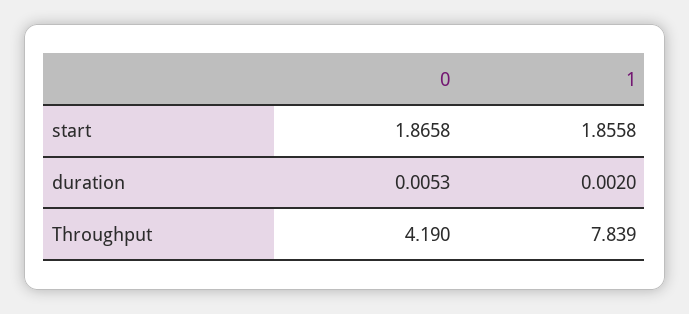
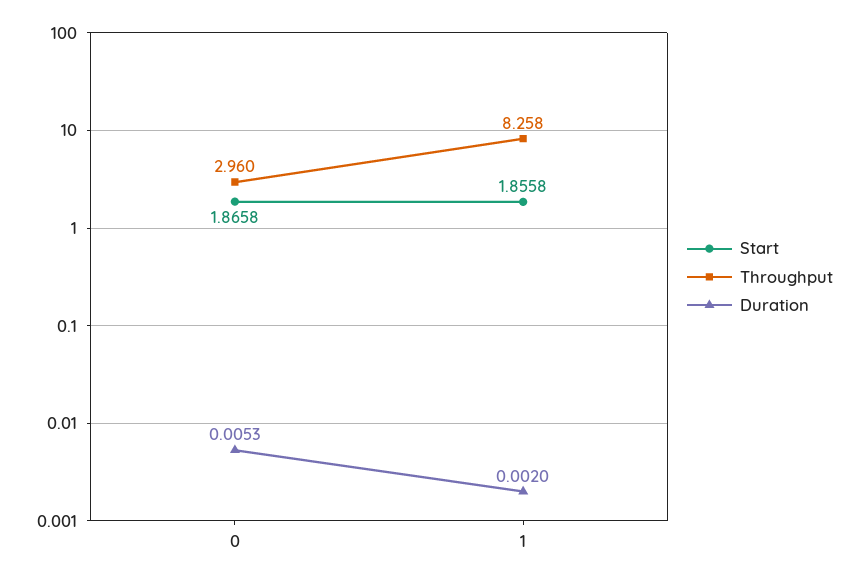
  {
    "start": {
      "0": 1.8658,
      "1": 1.8558
    },
    "duration": {
      "0": 0.0053,
      "1": 0.002
    },
    "Throughput": {
-     "0": 4.19,
+     "0": 2.96,
-     "1": 7.839
+     "1": 8.258
    }
  }

